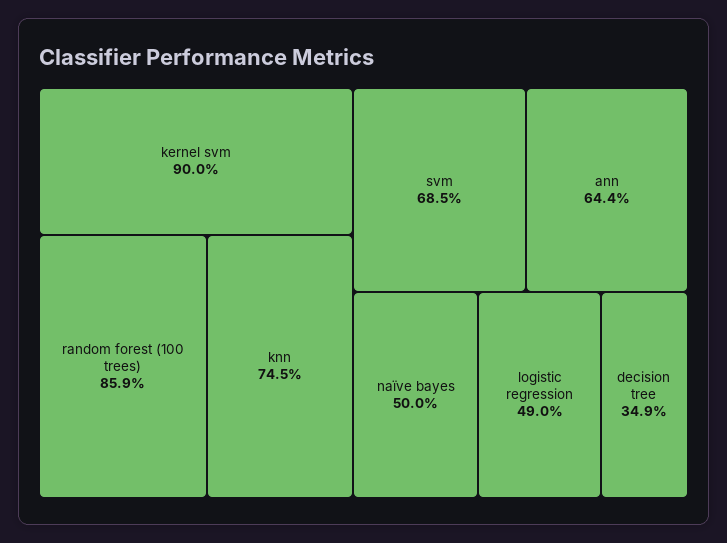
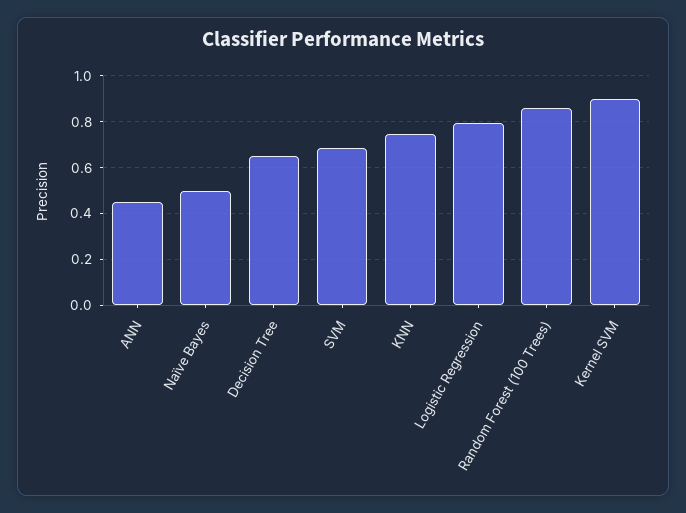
  {
    "kernel svm": 0.9,
    "random forest (100 trees)": 0.859,
    "knn": 0.745,
    "svm": 0.685,
-   "ann": 0.644,
+   "ann": 0.45,
    "naïve bayes": 0.5,
-   "logistic regression": 0.49,
+   "logistic regression": 0.8,
-   "decision tree": 0.349
+   "decision tree": 0.65
  }

